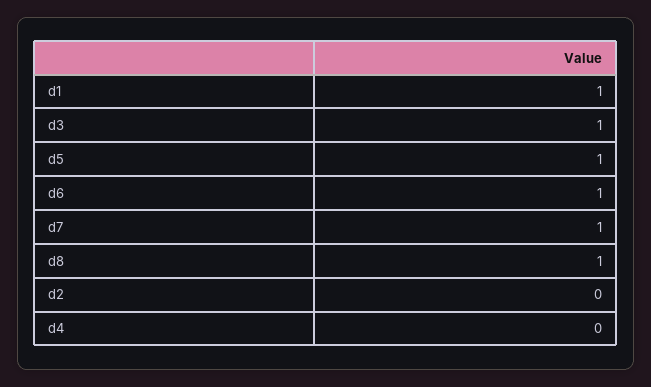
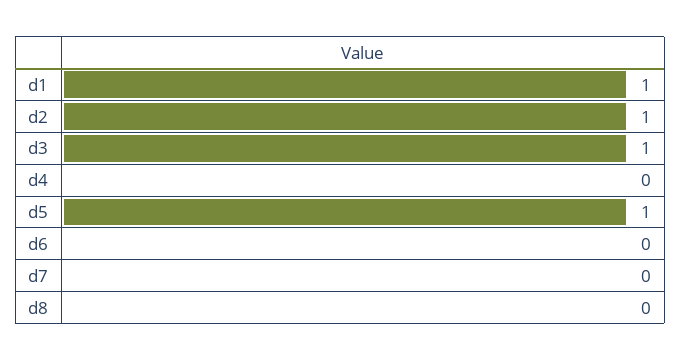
  {
    "d1": 1,
    "d3": 1,
    "d5": 1,
-   "d6": 1,
+   "d6": 0,
-   "d7": 1,
+   "d7": 0,
-   "d8": 1,
+   "d8": 0,
-   "d2": 0,
+   "d2": 1,
    "d4": 0
  }

